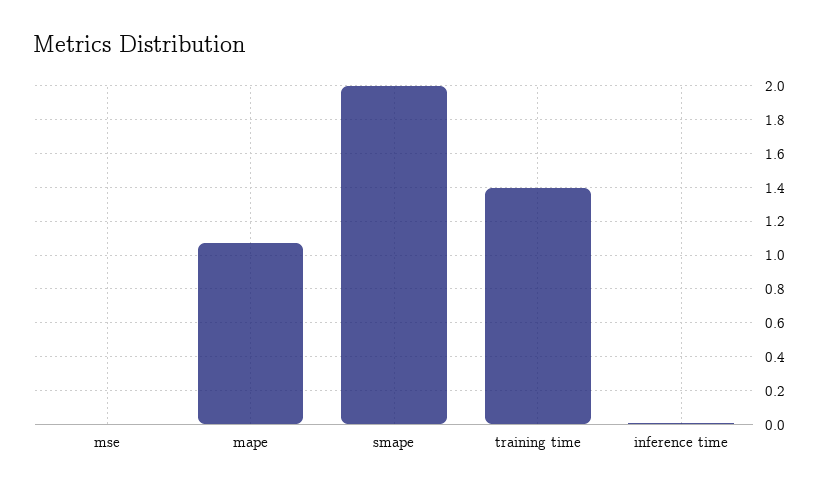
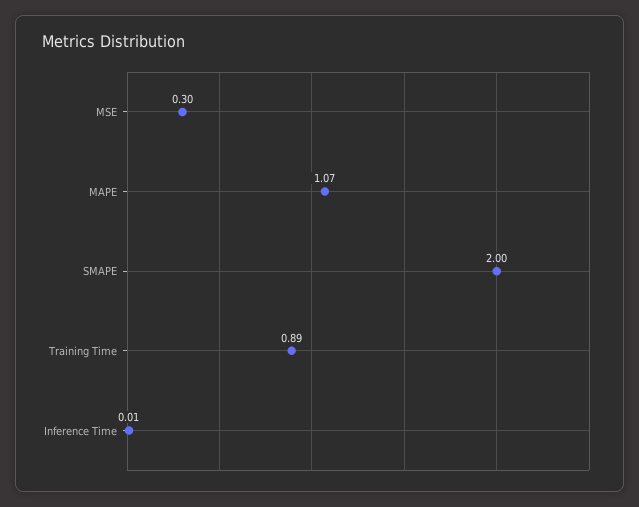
  {
-   "mse": 0,
+   "mse": 0.3,
    "mape": 1.07,
    "smape": 2,
-   "training time": 1.4,
+   "training time": 0.89,
    "inference time": 0.01
  }

